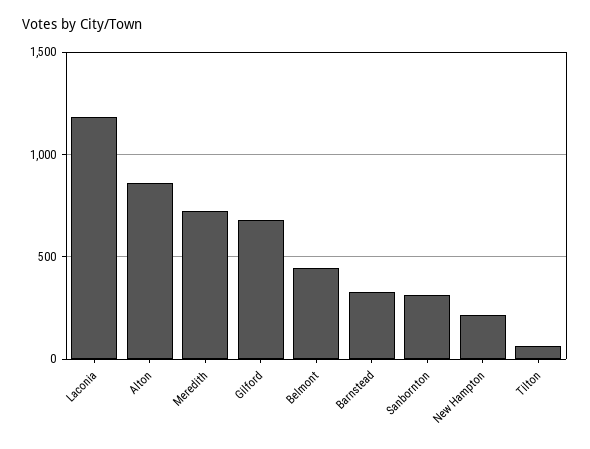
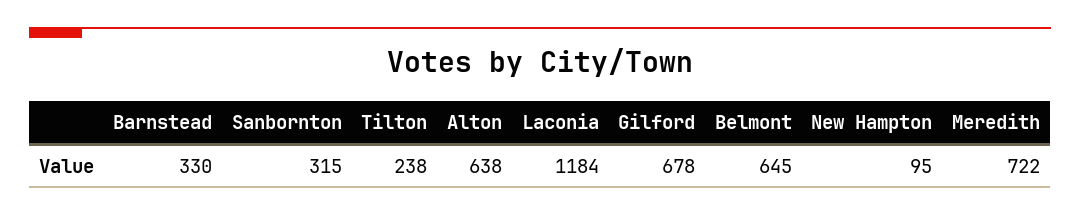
  {
    "Laconia": 1184,
-   "Alton": 850,
+   "Alton": 638,
    "Meredith": 722,
    "Gilford": 678,
-   "Belmont": 450,
+   "Belmont": 645,
    "Barnstead": 330,
    "Sanbornton": 315,
-   "New Hampton": 200,
+   "New Hampton": 95,
-   "Tilton": 50
+   "Tilton": 238
  }

